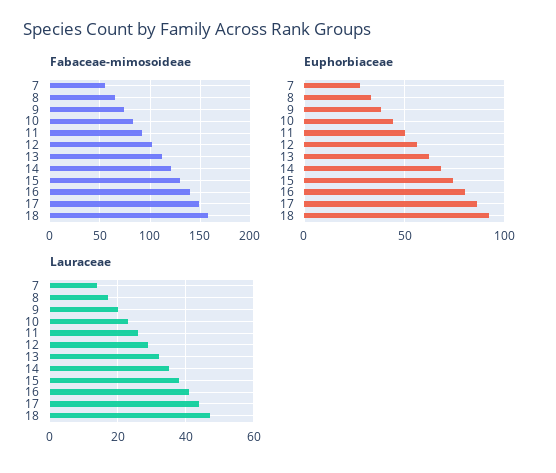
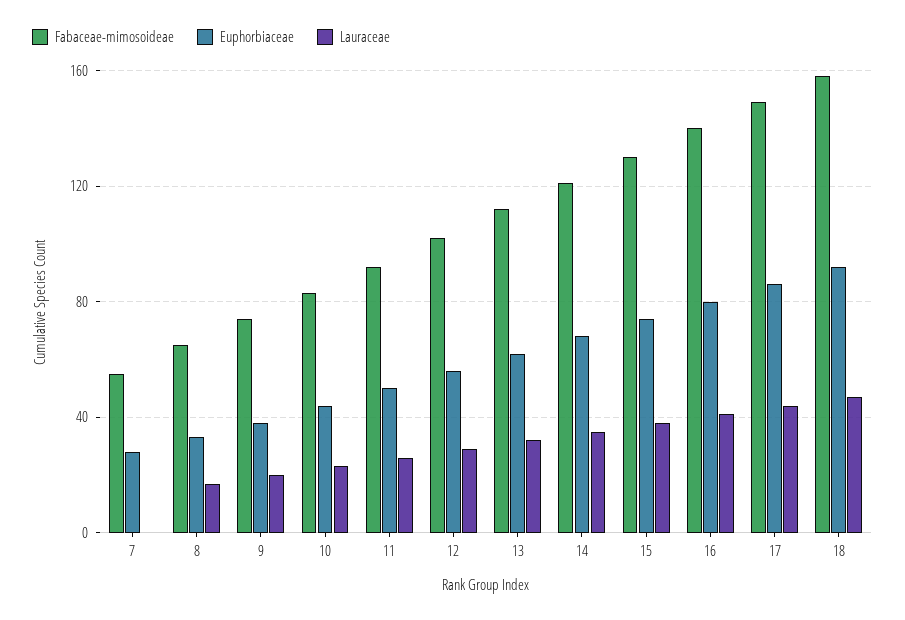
  {
    "Fabaceae-mimosoideae": {
      "7": 55,
      "8": 65,
      "9": 75,
      "10": 85,
      "11": 90,
      "12": 100,
      "13": 110,
      "14": 120,
      "15": 130,
      "16": 140,
      "17": 150,
      "18": 160
    },
    "Euphorbiaceae": {
      "7": 30,
      "8": 35,
      "9": 40,
      "10": 45,
      "11": 50,
      "12": 55,
      "13": 60,
      "14": 70,
      "15": 75,
      "16": 80,
      "17": 85,
      "18": 90
    },
    "Lauraceae": {
-     "7": 15,
+     "7": 0,
      "8": 15,
      "9": 20,
      "10": 25,
      "11": 25,
      "12": 30,
      "13": 30,
      "14": 35,
      "15": 40,
      "16": 40,
      "17": 45,
      "18": 45
    }
  }

